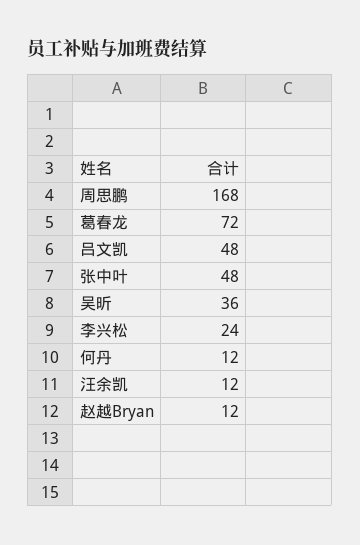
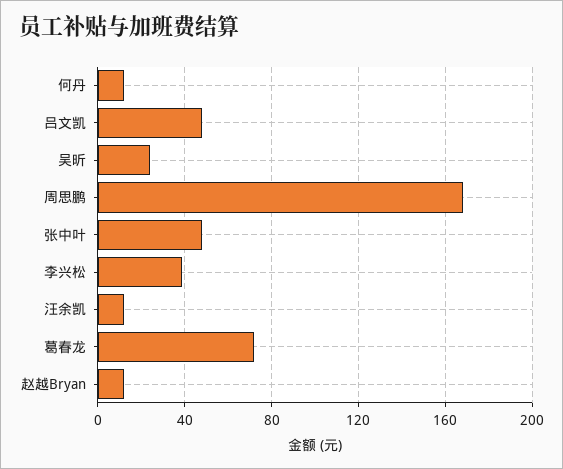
  {
    "周思鹏": 168,
    "葛春龙": 72,
    "吕文凯": 48,
    "张中叶": 48,
-   "吴昕": 36,
+   "吴昕": 25,
-   "李兴松": 24,
+   "李兴松": 40,
    "何丹": 12,
    "汪余凯": 12,
    "赵越Bryan": 12
  }

